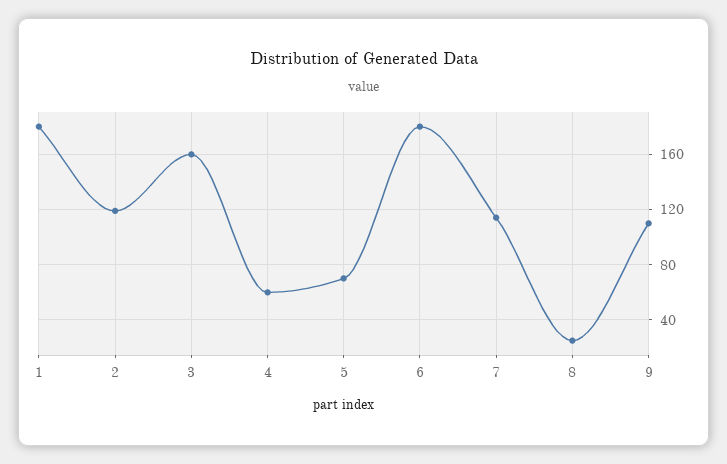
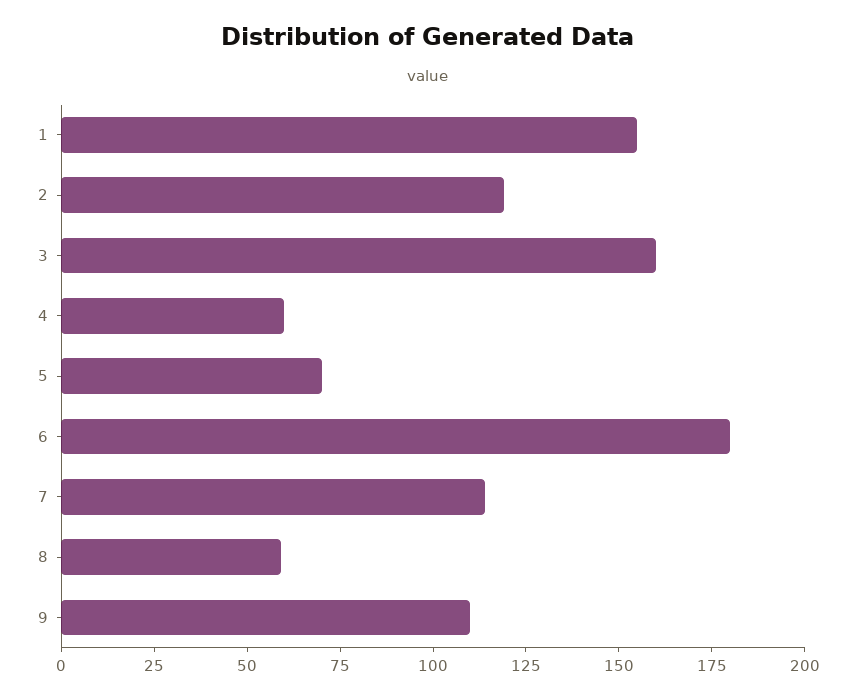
  {
-   "1": 180,
+   "1": 155,
    "2": 120,
    "3": 160,
    "4": 60,
    "5": 70,
    "6": 180,
    "7": 115,
-   "8": 25,
+   "8": 60,
    "9": 110
  }

